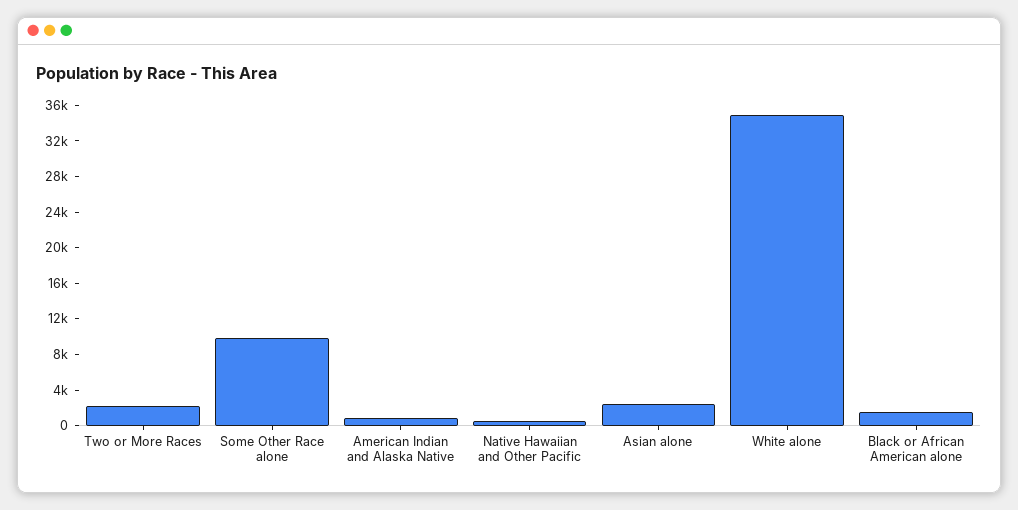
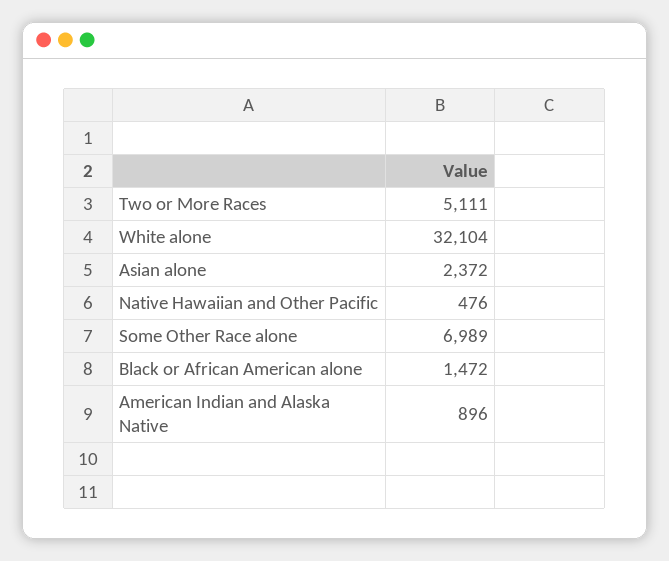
  {
-   "Two or More Races": 2000,
+   "Two or More Races": 5111,
-   "Some Other Race alone": 10000,
+   "Some Other Race alone": 6989,
    "American Indian and Alaska Native": 896,
    "Native Hawaiian and Other Pacific": 476,
    "Asian alone": 2372,
-   "White alone": 35000,
+   "White alone": 32104,
    "Black or African American alone": 1472
  }

